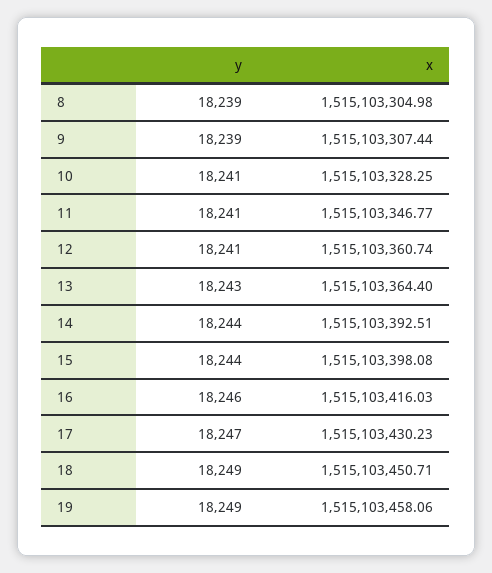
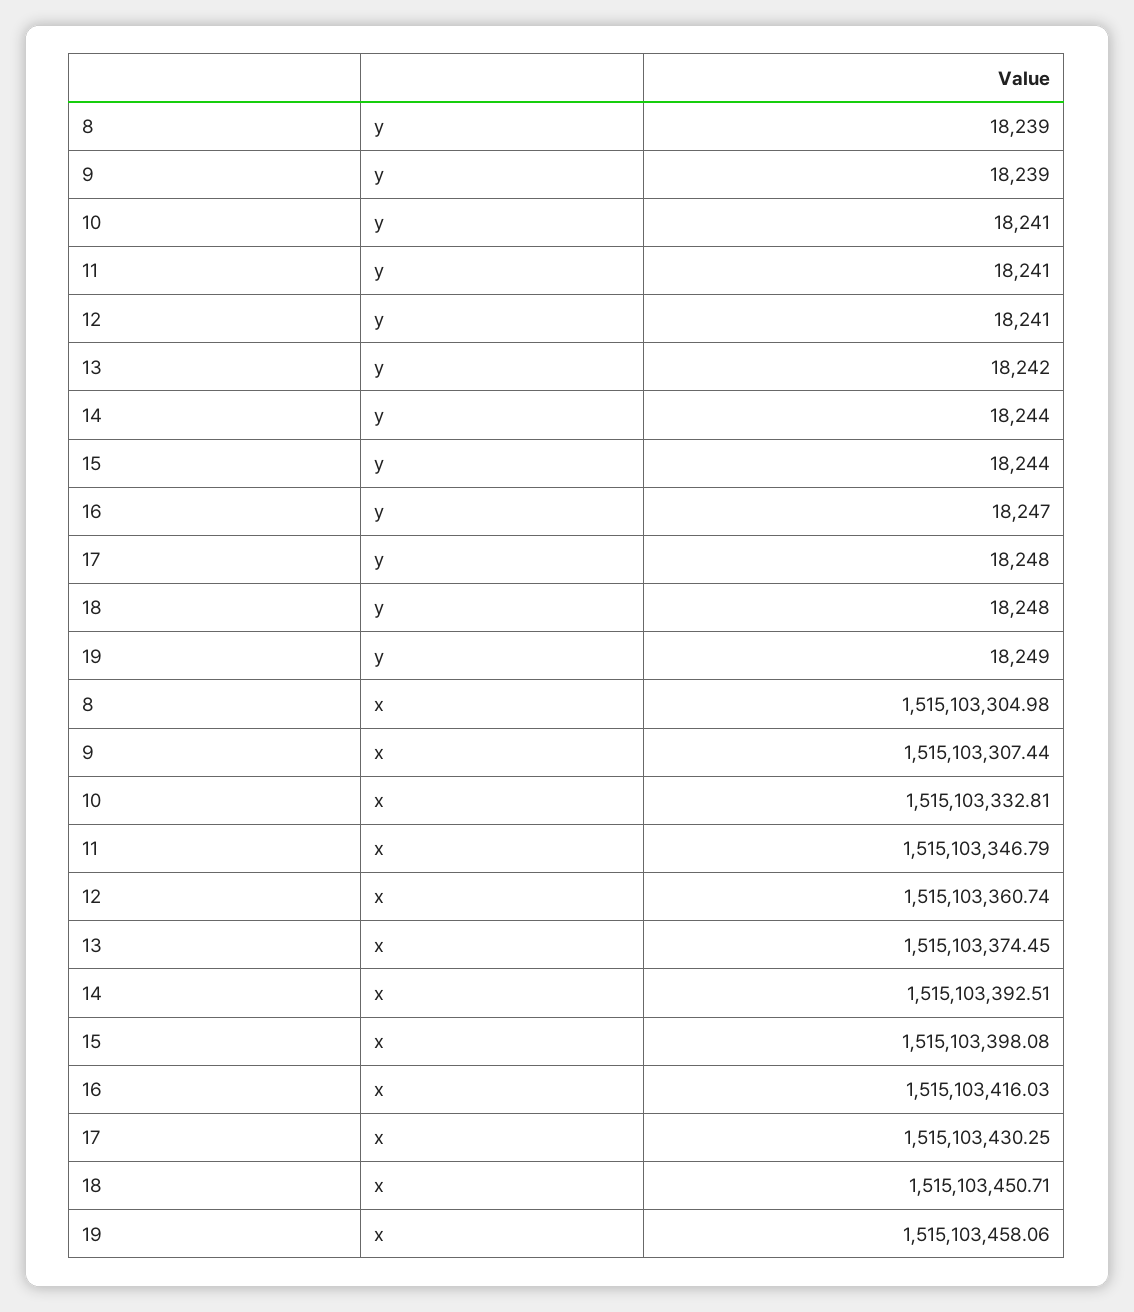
  {
    "y": {
      "8": 18239,
      "9": 18239,
      "10": 18241,
      "11": 18241,
      "12": 18241,
-     "13": 18243,
+     "13": 18242,
      "14": 18244,
      "15": 18244,
-     "16": 18246,
+     "16": 18247,
-     "17": 18247,
+     "17": 18248,
-     "18": 18249,
+     "18": 18248,
      "19": 18249
    },
    "x": {
      "8": 1515103304.98,
      "9": 1515103307.44,
-     "10": 1515103328.25,
+     "10": 1515103332.81,
-     "11": 1515103346.77,
+     "11": 1515103346.79,
      "12": 1515103360.74,
-     "13": 1515103364.4,
+     "13": 1515103374.45,
      "14": 1515103392.51,
      "15": 1515103398.08,
      "16": 1515103416.03,
-     "17": 1515103430.23,
+     "17": 1515103430.25,
      "18": 1515103450.71,
      "19": 1515103458.06
    }
  }

